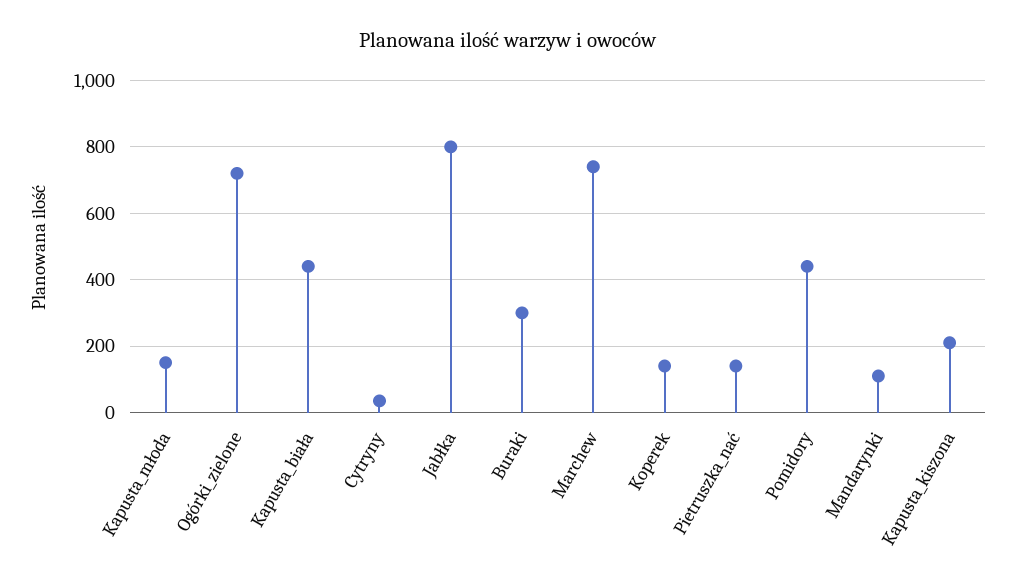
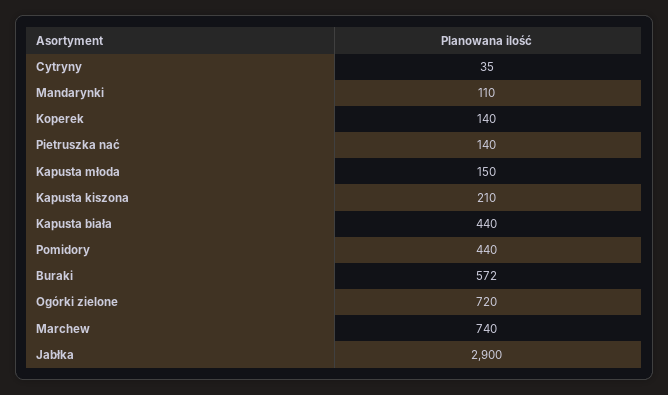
  {
    "Kapusta_młoda": 150,
    "Ogórki_zielone": 720,
    "Kapusta_biała": 440,
    "Cytryny": 35,
-   "Jabłka": 800,
+   "Jabłka": 2900,
-   "Buraki": 300,
+   "Buraki": 572,
    "Marchew": 740,
    "Koperek": 140,
    "Pietruszka_nać": 140,
    "Pomidory": 440,
    "Mandarynki": 110,
    "Kapusta_kiszona": 210
  }

